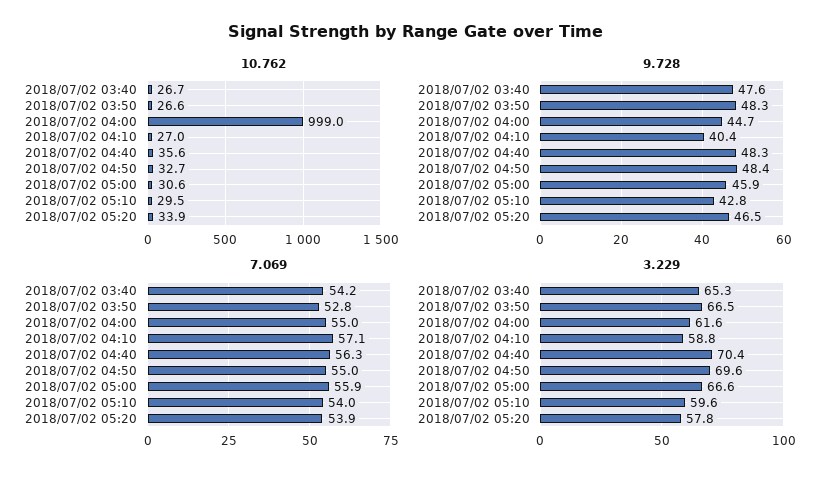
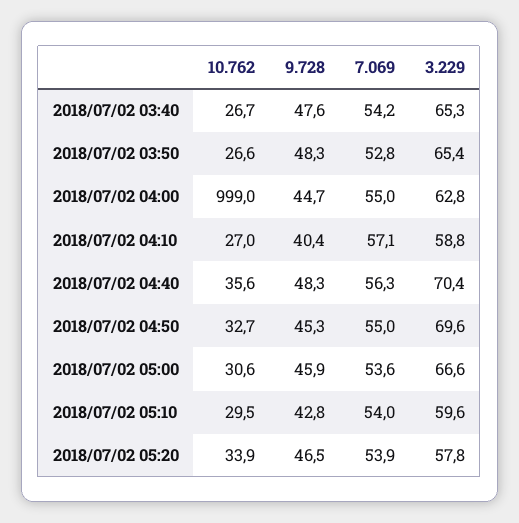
  {
    "10.762": {
      "2018/07/02 03:40": 26.7,
      "2018/07/02 03:50": 26.6,
      "2018/07/02 04:00": 999,
      "2018/07/02 04:10": 27,
      "2018/07/02 04:40": 35.6,
      "2018/07/02 04:50": 32.7,
      "2018/07/02 05:00": 30.6,
      "2018/07/02 05:10": 29.5,
      "2018/07/02 05:20": 33.9
    },
    "9.728": {
      "2018/07/02 03:40": 47.6,
      "2018/07/02 03:50": 48.3,
      "2018/07/02 04:00": 44.7,
      "2018/07/02 04:10": 40.4,
      "2018/07/02 04:40": 48.3,
-     "2018/07/02 04:50": 48.4,
+     "2018/07/02 04:50": 45.3,
      "2018/07/02 05:00": 45.9,
      "2018/07/02 05:10": 42.8,
      "2018/07/02 05:20": 46.5
    },
    "7.069": {
      "2018/07/02 03:40": 54.2,
      "2018/07/02 03:50": 52.8,
      "2018/07/02 04:00": 55,
      "2018/07/02 04:10": 57.1,
      "2018/07/02 04:40": 56.3,
      "2018/07/02 04:50": 55,
-     "2018/07/02 05:00": 55.9,
+     "2018/07/02 05:00": 53.6,
      "2018/07/02 05:10": 54,
      "2018/07/02 05:20": 53.9
    },
    "3.229": {
      "2018/07/02 03:40": 65.3,
-     "2018/07/02 03:50": 66.5,
+     "2018/07/02 03:50": 65.4,
-     "2018/07/02 04:00": 61.6,
+     "2018/07/02 04:00": 62.8,
      "2018/07/02 04:10": 58.8,
      "2018/07/02 04:40": 70.4,
      "2018/07/02 04:50": 69.6,
      "2018/07/02 05:00": 66.6,
      "2018/07/02 05:10": 59.6,
      "2018/07/02 05:20": 57.8
    }
  }

